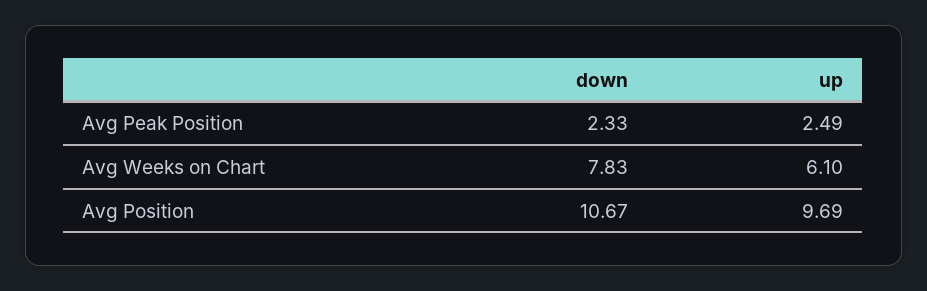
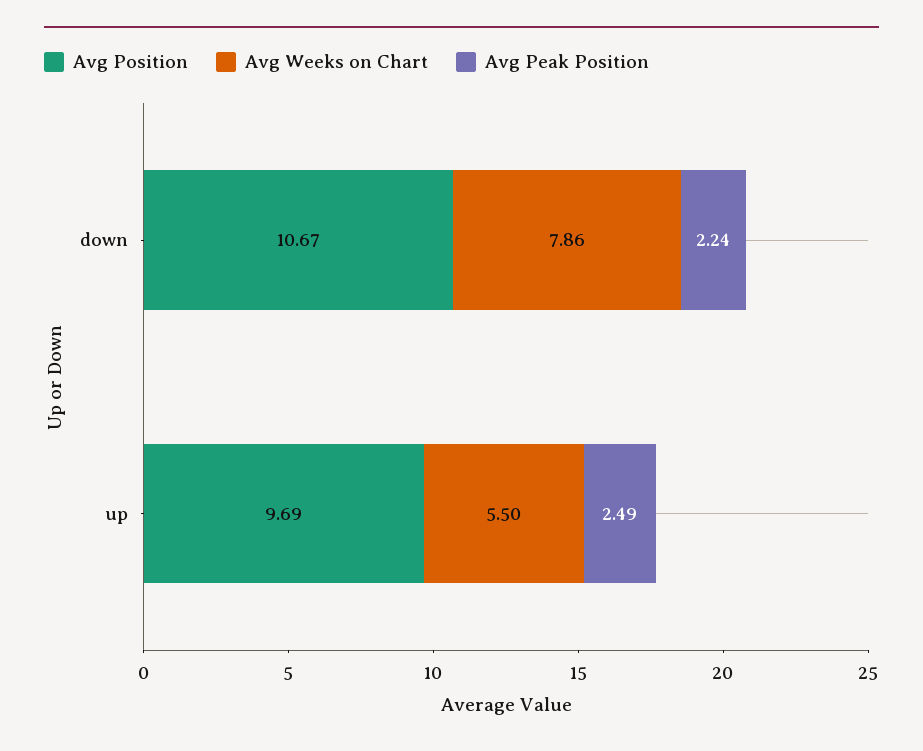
  {
    "Avg Peak Position": {
-     "down": 2.33,
+     "down": 2.24,
      "up": 2.49
    },
    "Avg Weeks on Chart": {
-     "down": 7.83,
+     "down": 7.86,
-     "up": 6.1
+     "up": 5.5
    },
    "Avg Position": {
      "down": 10.67,
      "up": 9.69
    }
  }

